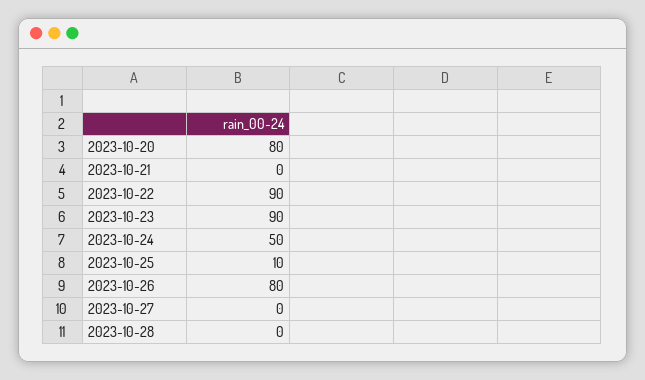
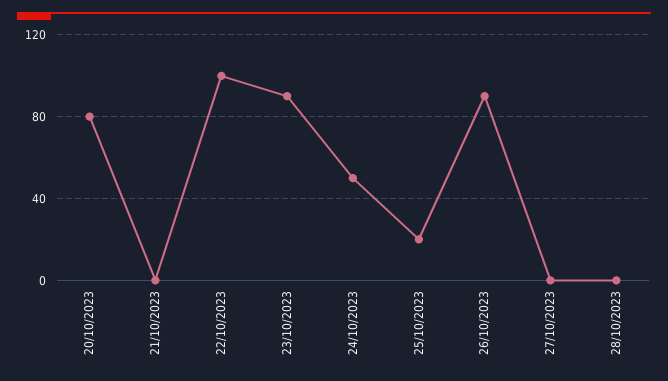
  {
    "2023-10-20": 80,
    "2023-10-21": 0,
-   "2023-10-22": 90,
+   "2023-10-22": 100,
    "2023-10-23": 90,
    "2023-10-24": 50,
-   "2023-10-25": 10,
+   "2023-10-25": 20,
-   "2023-10-26": 80,
+   "2023-10-26": 90,
    "2023-10-27": 0,
    "2023-10-28": 0
  }

